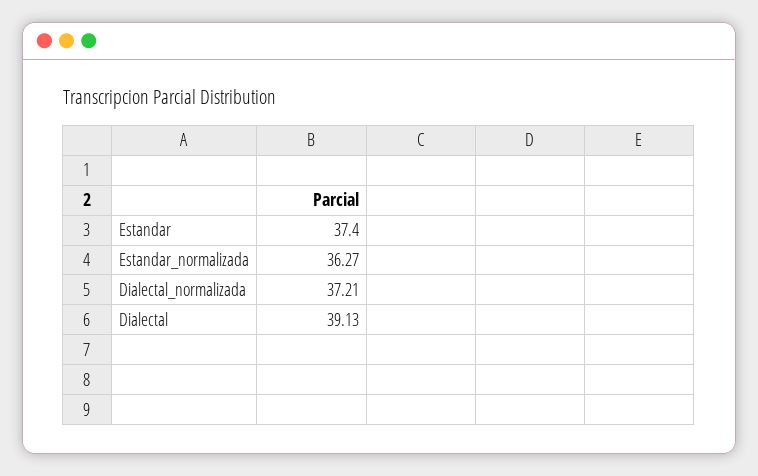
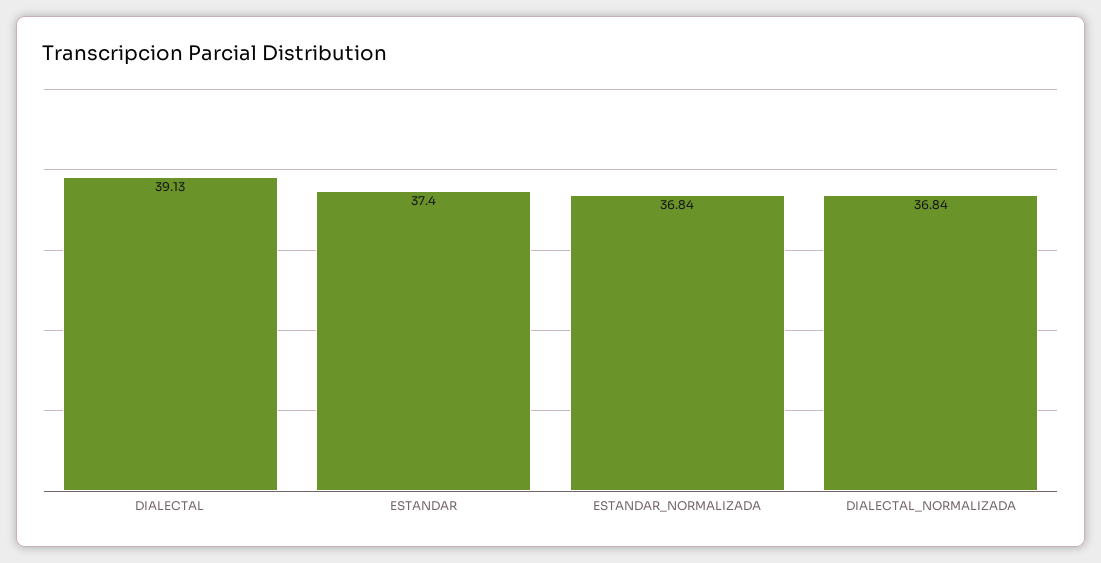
  {
    "Estandar": 37.4,
-   "Estandar_normalizada": 36.27,
+   "Estandar_normalizada": 36.84,
-   "Dialectal_normalizada": 37.21,
+   "Dialectal_normalizada": 36.84,
    "Dialectal": 39.13
  }

